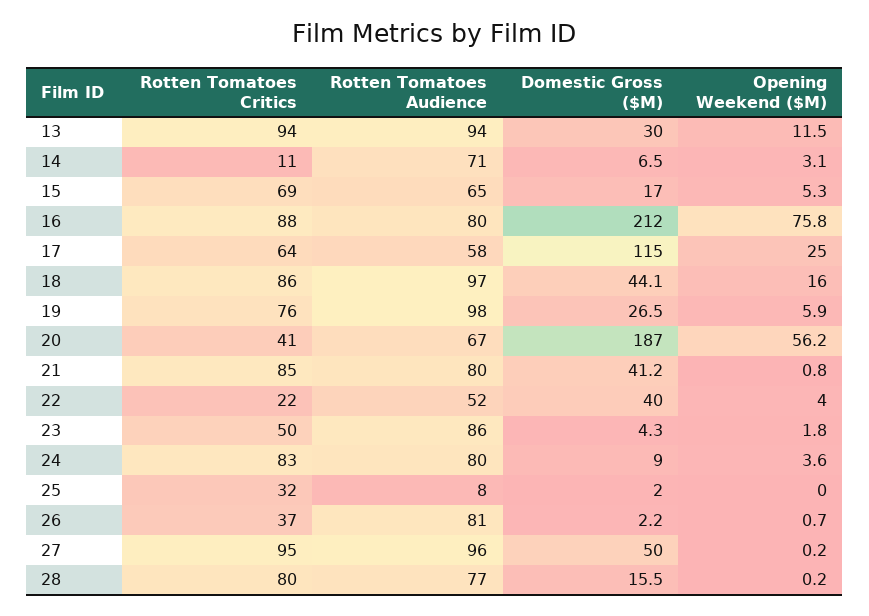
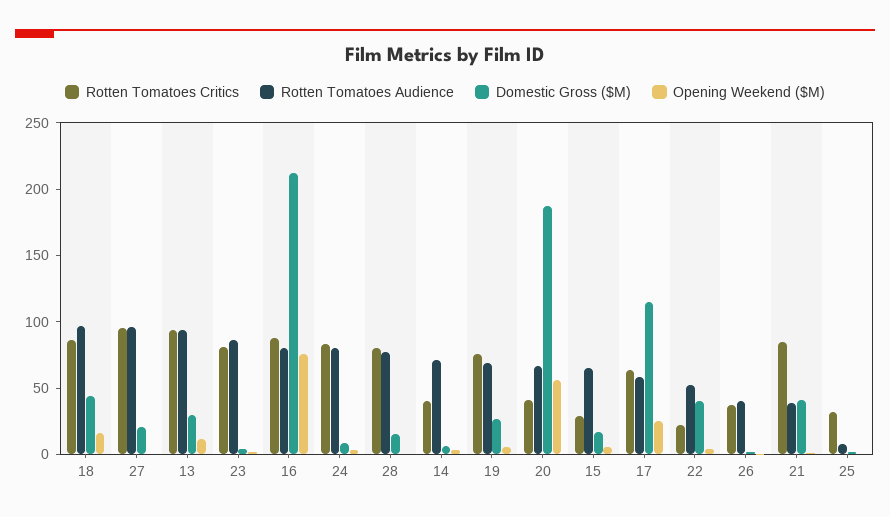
  {
    "Rotten Tomatoes Critics": {
      "13": 94,
-     "14": 11,
+     "14": 40,
-     "15": 69,
+     "15": 30,
      "16": 88,
      "17": 64,
      "18": 86,
      "19": 76,
      "20": 41,
      "21": 85,
      "22": 22,
-     "23": 50,
+     "23": 80,
      "24": 83,
      "25": 32,
      "26": 37,
      "27": 95,
      "28": 80
    },
    "Rotten Tomatoes Audience": {
      "13": 94,
      "14": 71,
      "15": 65,
      "16": 80,
      "17": 58,
      "18": 97,
-     "19": 98,
+     "19": 70,
      "20": 67,
-     "21": 80,
+     "21": 40,
      "22": 52,
      "23": 86,
      "24": 80,
      "25": 8,
-     "26": 81,
+     "26": 40,
      "27": 96,
      "28": 77
    },
    "Domestic Gross ($M)": {
      "13": 30,
      "14": 6.5,
      "15": 17,
      "16": 212,
      "17": 115,
      "18": 44.1,
      "19": 26.5,
      "20": 187,
      "21": 41.2,
      "22": 40,
      "23": 4.3,
      "24": 9,
      "25": 2,
      "26": 2.2,
-     "27": 50,
+     "27": 20,
      "28": 15.5
    },
    "Opening Weekend ($M)": {
      "13": 11.5,
      "14": 3.1,
      "15": 5.3,
      "16": 75.8,
      "17": 25,
      "18": 16,
      "19": 5.9,
      "20": 56.2,
      "21": 0.8,
      "22": 4,
      "23": 1.8,
      "24": 3.6,
      "25": 0,
      "26": 0.7,
      "27": 0.2,
      "28": 0.2
    }
  }

